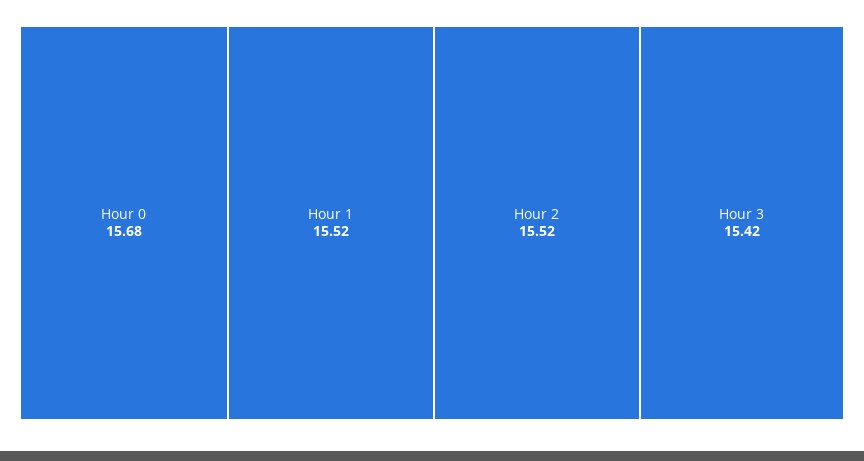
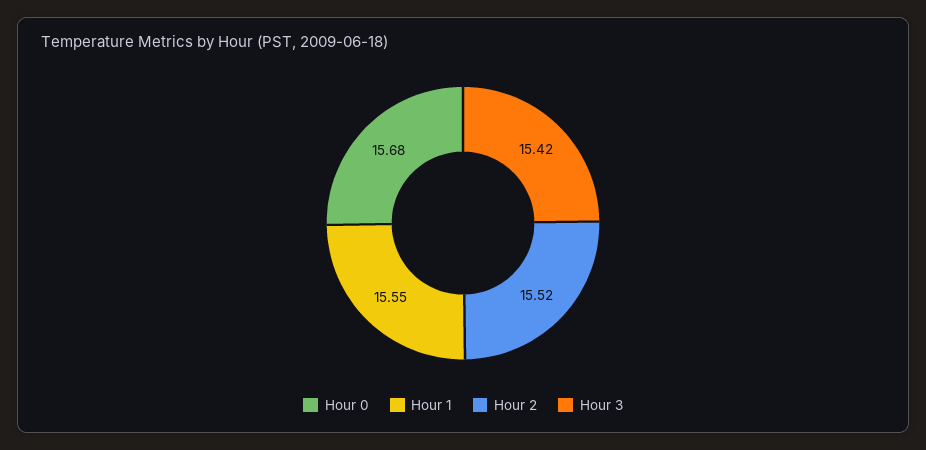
  {
    "Hour 0": 15.68,
-   "Hour 1": 15.52,
+   "Hour 1": 15.55,
    "Hour 2": 15.52,
    "Hour 3": 15.42
  }

